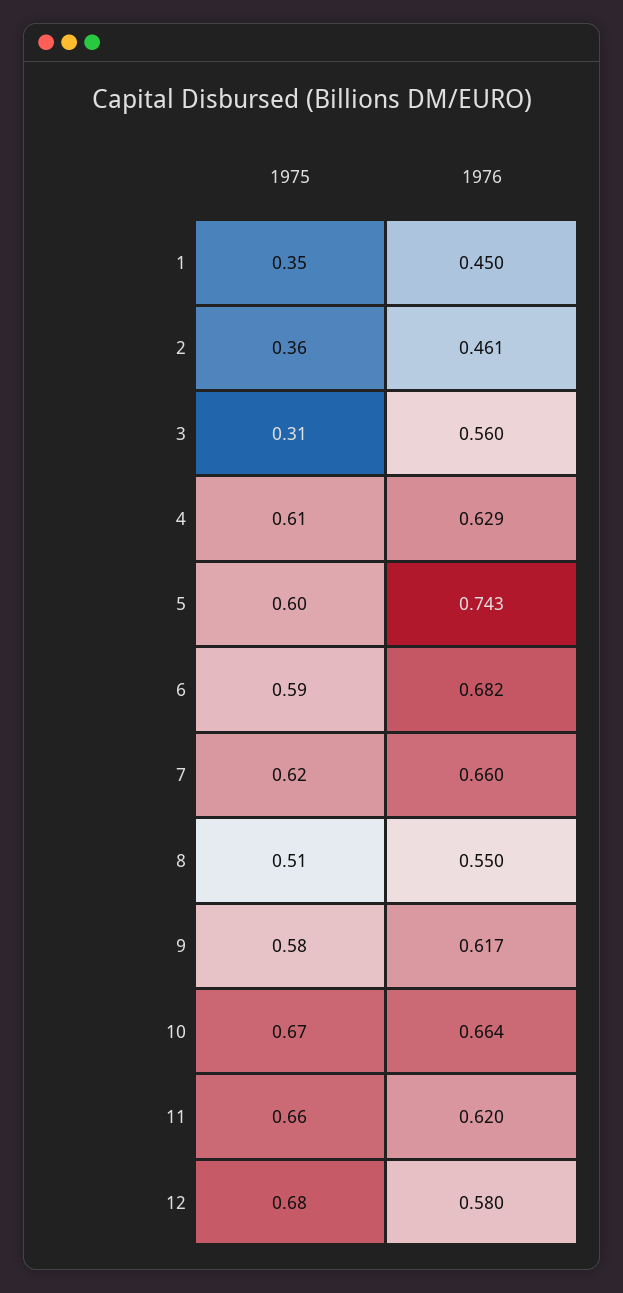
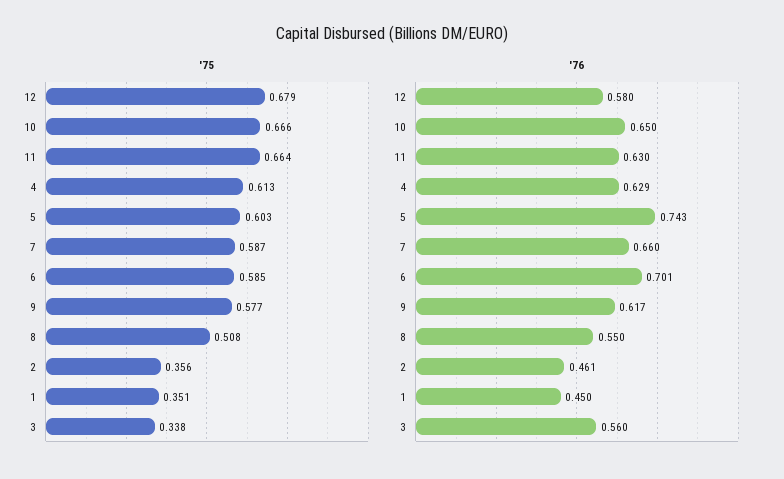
  {
    "1975": {
      "1": 0.351,
      "2": 0.356,
-     "3": 0.31,
+     "3": 0.338,
      "4": 0.613,
      "5": 0.603,
      "6": 0.585,
-     "7": 0.62,
+     "7": 0.587,
      "8": 0.508,
      "9": 0.577,
      "10": 0.666,
      "11": 0.664,
      "12": 0.679
    },
    "1976": {
      "1": 0.45,
      "2": 0.461,
      "3": 0.56,
      "4": 0.629,
      "5": 0.743,
-     "6": 0.682,
+     "6": 0.701,
      "7": 0.66,
      "8": 0.55,
      "9": 0.617,
-     "10": 0.664,
+     "10": 0.65,
-     "11": 0.62,
+     "11": 0.63,
      "12": 0.58
    }
  }

